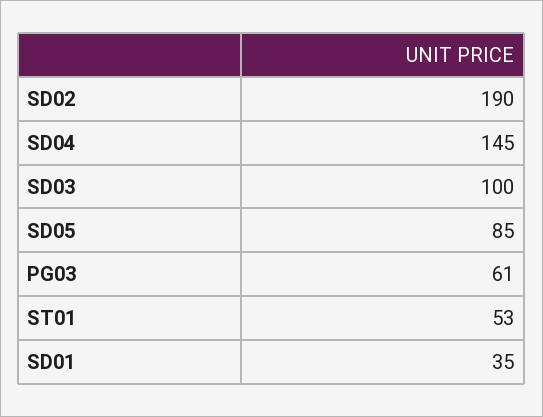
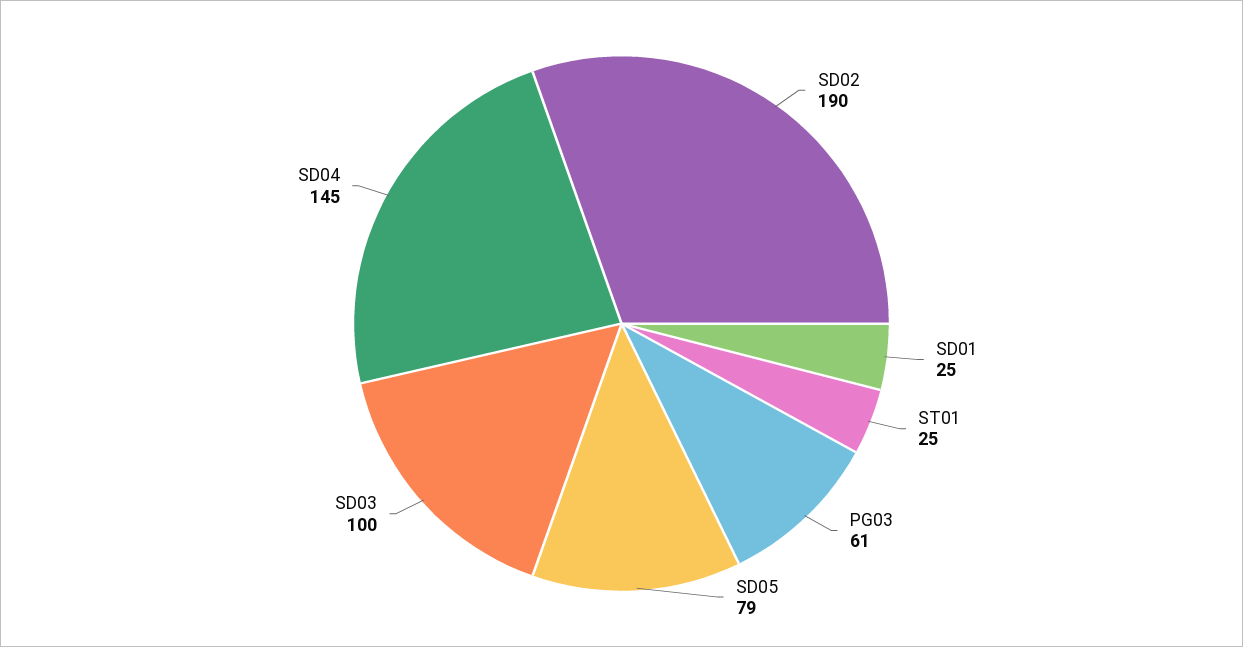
  {
    "SD02": 190,
    "SD04": 145,
    "SD03": 100,
-   "SD05": 85,
+   "SD05": 79,
    "PG03": 61,
-   "ST01": 53,
+   "ST01": 25,
-   "SD01": 35
+   "SD01": 25
  }

